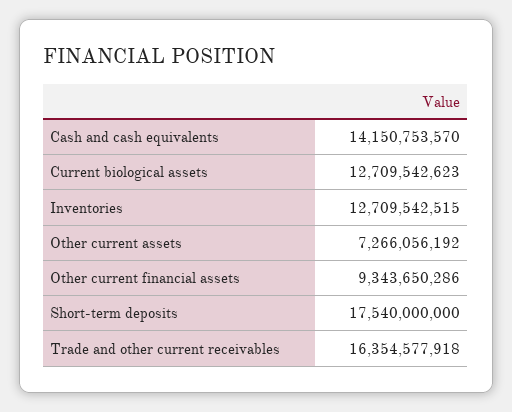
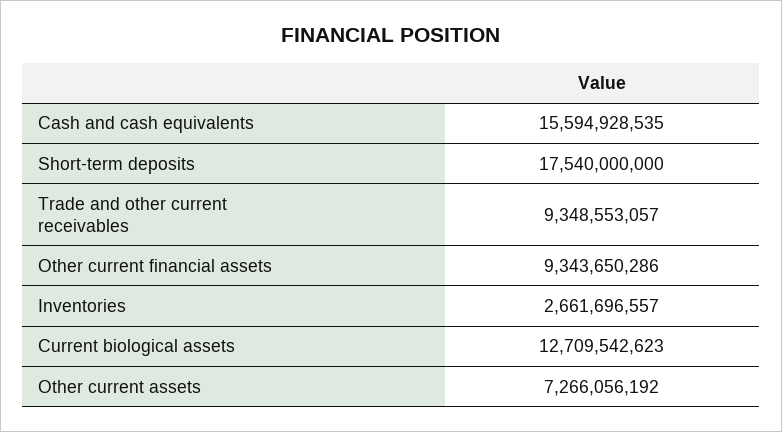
  {
-   "Cash and cash equivalents": 14150753570,
+   "Cash and cash equivalents": 15594928535,
    "Current biological assets": 12709542623,
-   "Inventories": 12709542515,
+   "Inventories": 2661696557,
    "Other current assets": 7266056192,
    "Other current financial assets": 9343650286,
    "Short-term deposits": 17540000000,
-   "Trade and other current receivables": 16354577918
+   "Trade and other current receivables": 9348553057
  }

